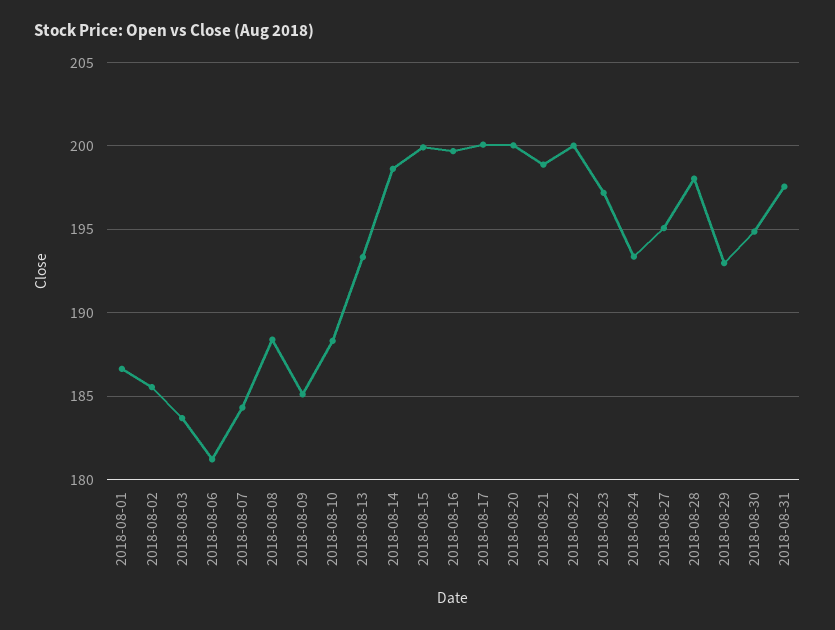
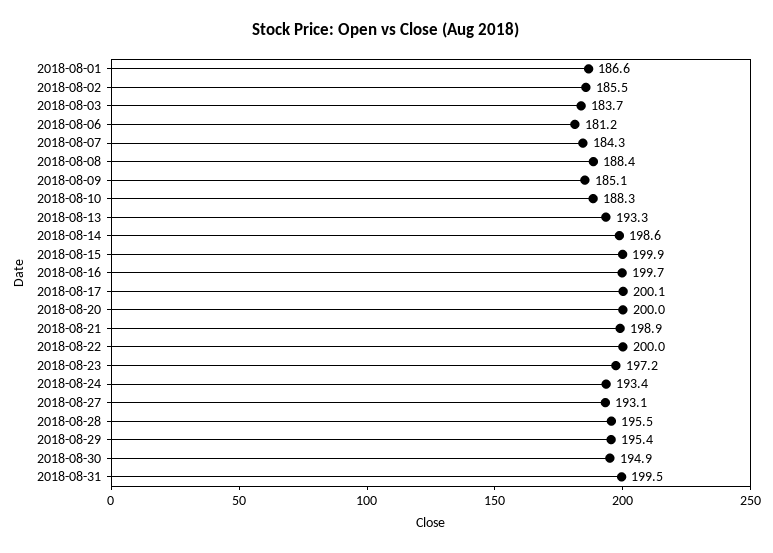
  {
    "2018-08-01": 186.6,
    "2018-08-02": 185.5,
    "2018-08-03": 183.7,
    "2018-08-06": 181.2,
    "2018-08-07": 184.3,
    "2018-08-08": 188.4,
    "2018-08-09": 185.1,
    "2018-08-10": 188.3,
    "2018-08-13": 193.3,
    "2018-08-14": 198.6,
    "2018-08-15": 199.9,
    "2018-08-16": 199.7,
    "2018-08-17": 200.1,
    "2018-08-20": 200,
    "2018-08-21": 198.9,
    "2018-08-22": 200,
    "2018-08-23": 197.2,
    "2018-08-24": 193.4,
-   "2018-08-27": 195,
+   "2018-08-27": 193.1,
-   "2018-08-28": 198,
+   "2018-08-28": 195.5,
-   "2018-08-29": 193,
+   "2018-08-29": 195.4,
    "2018-08-30": 194.9,
-   "2018-08-31": 197.5
+   "2018-08-31": 199.5
  }

